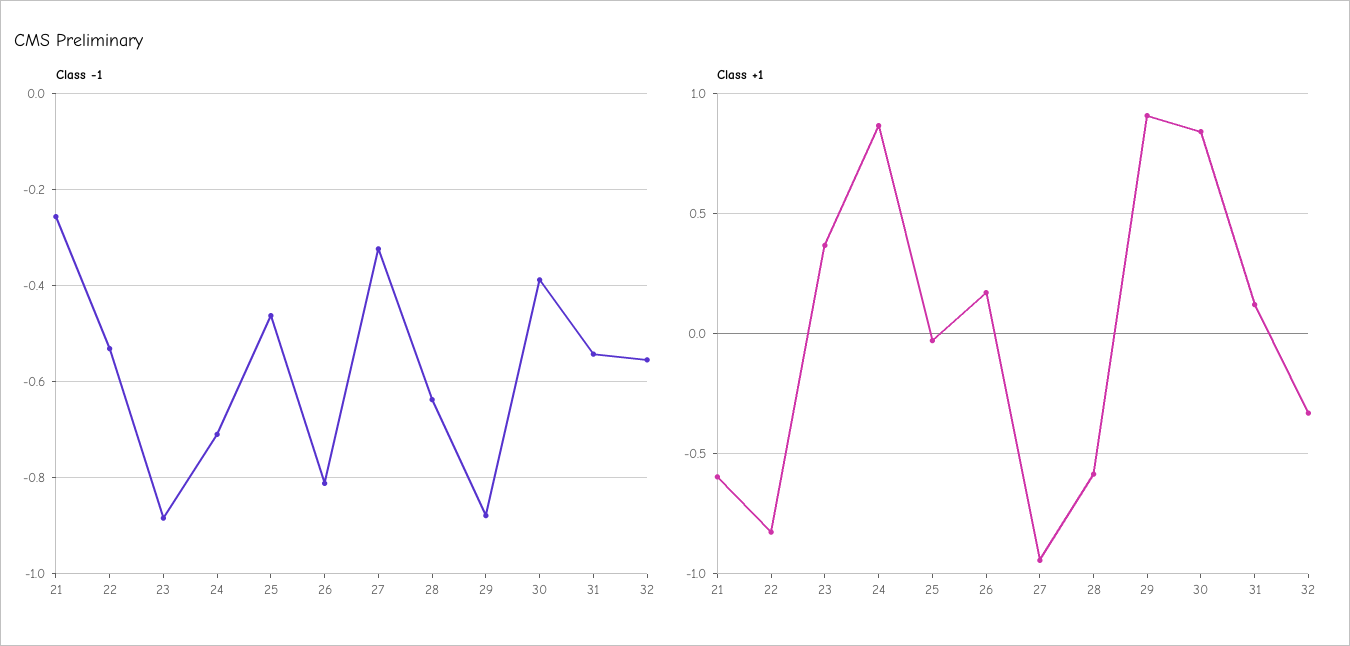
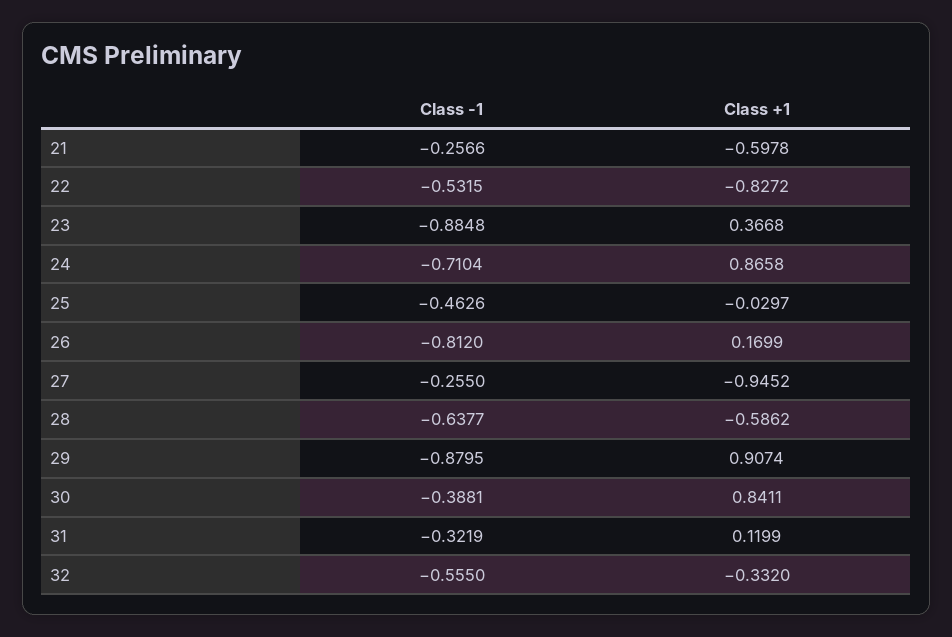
  {
    "Class -1": {
      "21": -0.2566,
      "22": -0.5315,
      "23": -0.8848,
      "24": -0.7104,
      "25": -0.4626,
      "26": -0.812,
-     "27": -0.32,
+     "27": -0.255,
      "28": -0.6377,
      "29": -0.8795,
      "30": -0.3881,
-     "31": -0.54,
+     "31": -0.3219,
      "32": -0.555
    },
    "Class +1": {
      "21": -0.5978,
      "22": -0.8272,
      "23": 0.3668,
      "24": 0.8658,
      "25": -0.0297,
      "26": 0.1699,
      "27": -0.9452,
      "28": -0.5862,
      "29": 0.9074,
      "30": 0.8411,
      "31": 0.1199,
      "32": -0.332
    }
  }

